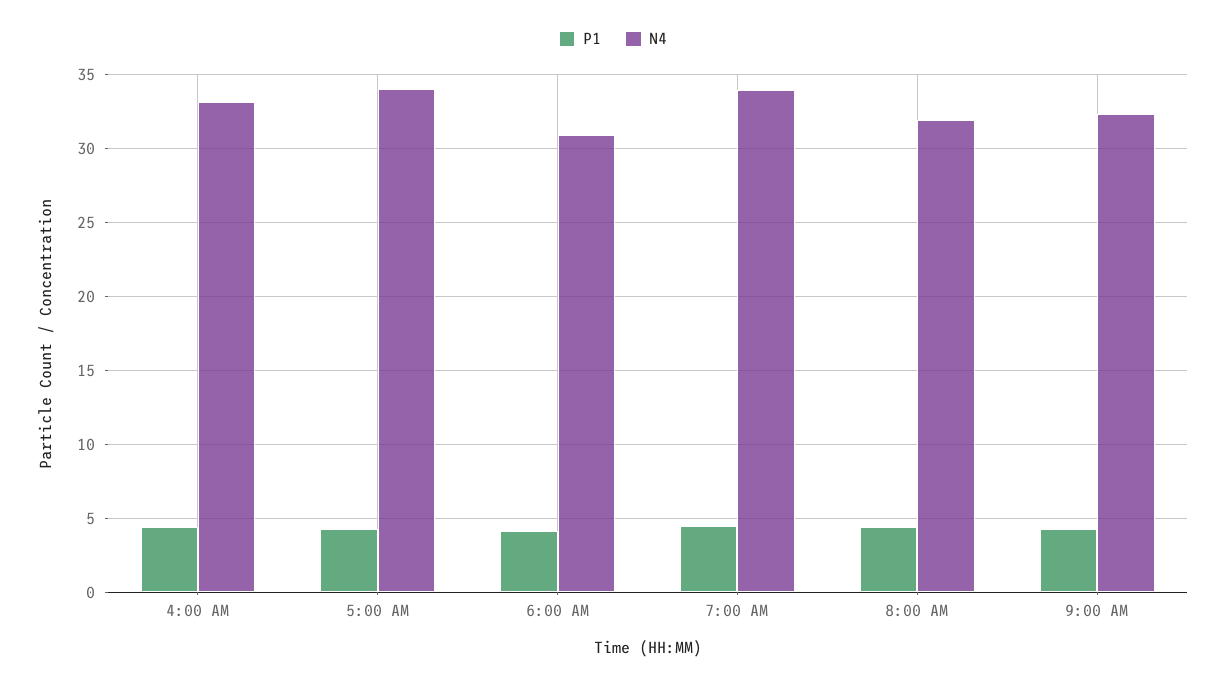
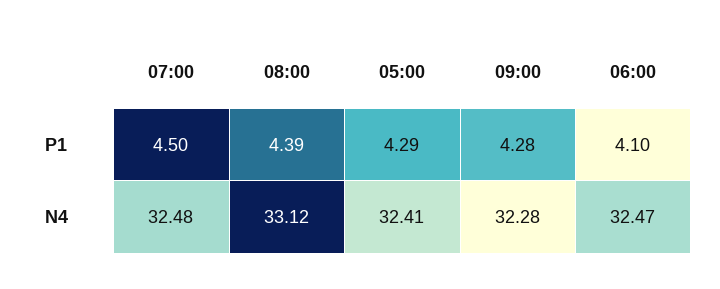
  {
    "P1": {
-     "4:00 AM": 4.5,
      "5:00 AM": 4.29,
      "6:00 AM": 4.1,
      "7:00 AM": 4.5,
      "8:00 AM": 4.39,
      "9:00 AM": 4.28
    },
    "N4": {
-     "4:00 AM": 33,
-     "5:00 AM": 34,
+     "5:00 AM": 32.41,
-     "6:00 AM": 31,
+     "6:00 AM": 32.47,
-     "7:00 AM": 34,
+     "7:00 AM": 32.48,
-     "8:00 AM": 32,
+     "8:00 AM": 33.12,
      "9:00 AM": 32.28
    }
  }

